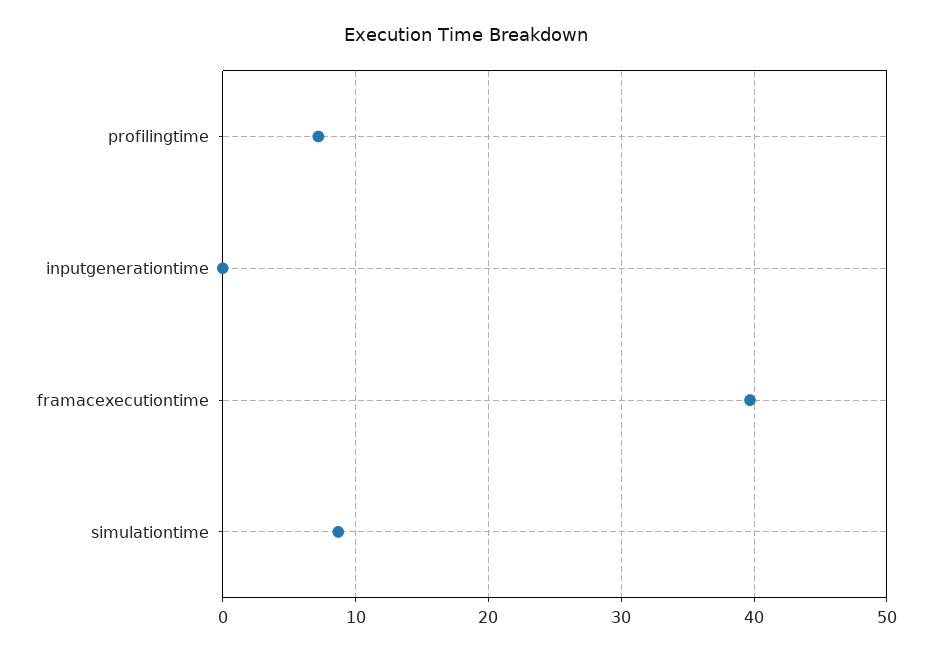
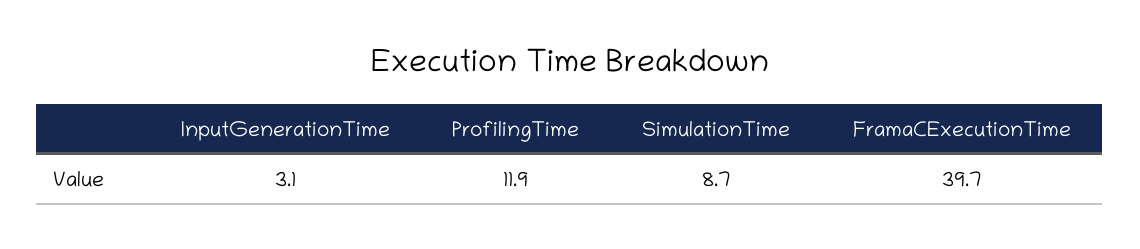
  {
-   "profilingtime": 7,
+   "profilingtime": 11.9,
-   "inputgenerationtime": 0,
+   "inputgenerationtime": 3.1,
    "framacexecutiontime": 39.7,
    "simulationtime": 8.7
  }

